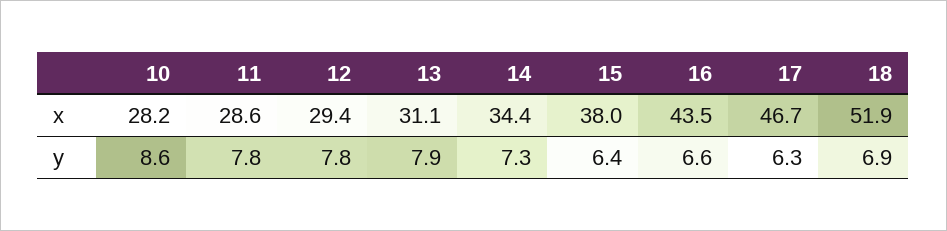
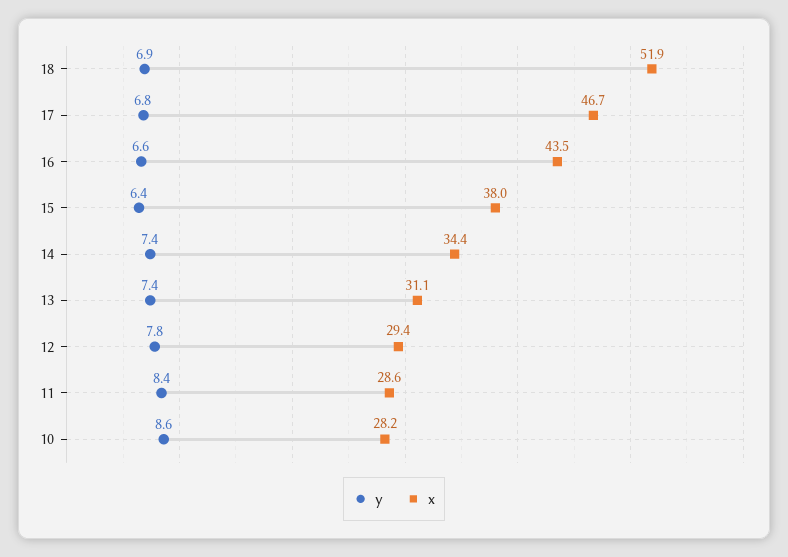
  {
    "x": {
      "10": 28.2,
      "11": 28.6,
      "12": 29.4,
      "13": 31.1,
      "14": 34.4,
      "15": 38,
      "16": 43.5,
      "17": 46.7,
      "18": 51.9
    },
    "y": {
      "10": 8.6,
-     "11": 7.8,
+     "11": 8.4,
      "12": 7.8,
-     "13": 7.9,
+     "13": 7.4,
-     "14": 7.3,
+     "14": 7.4,
      "15": 6.4,
      "16": 6.6,
-     "17": 6.3,
+     "17": 6.8,
      "18": 6.9
    }
  }

